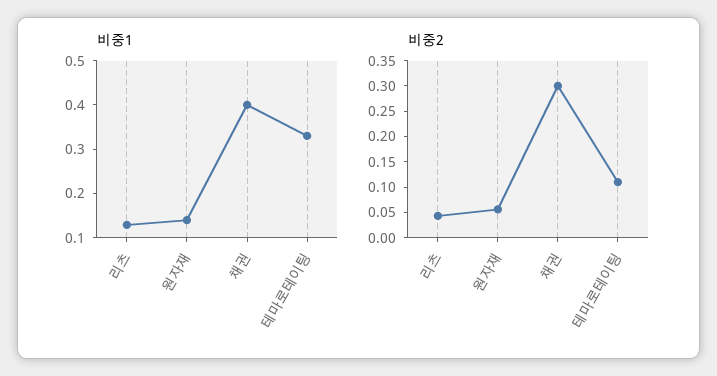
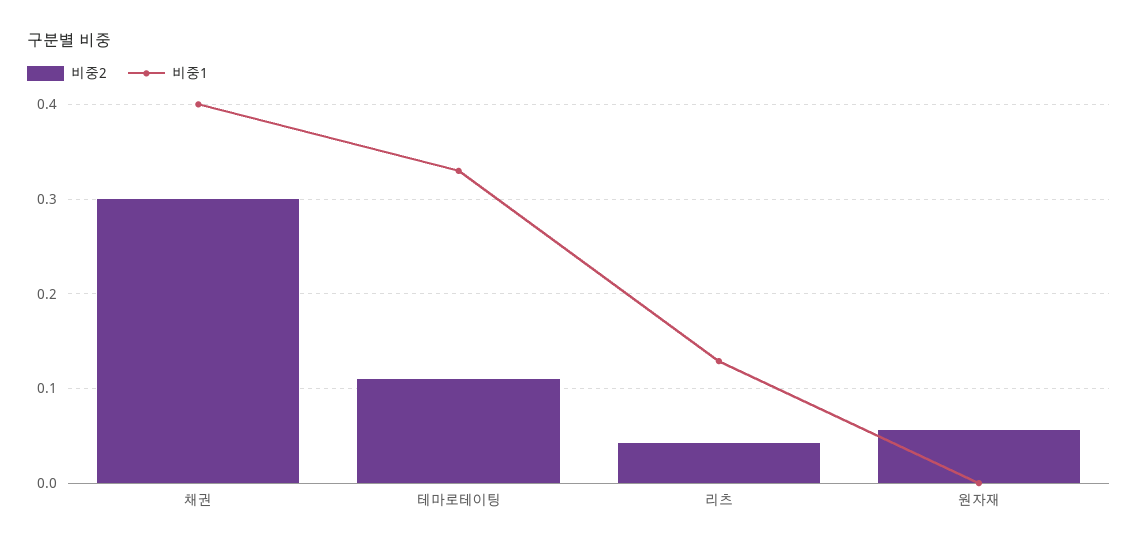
  {
    "비중1": {
      "리츠": 0.13,
-     "원자재": 0.14,
+     "원자재": 0,
      "채권": 0.4,
      "테마로테이팅": 0.33
    },
    "비중2": {
      "리츠": 0.04,
      "원자재": 0.06,
      "채권": 0.3,
      "테마로테이팅": 0.11
    }
  }

